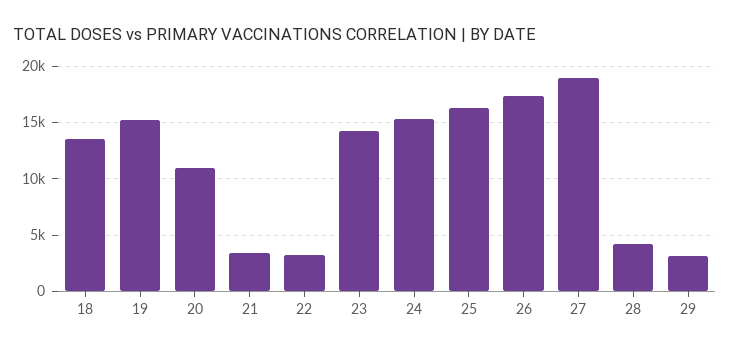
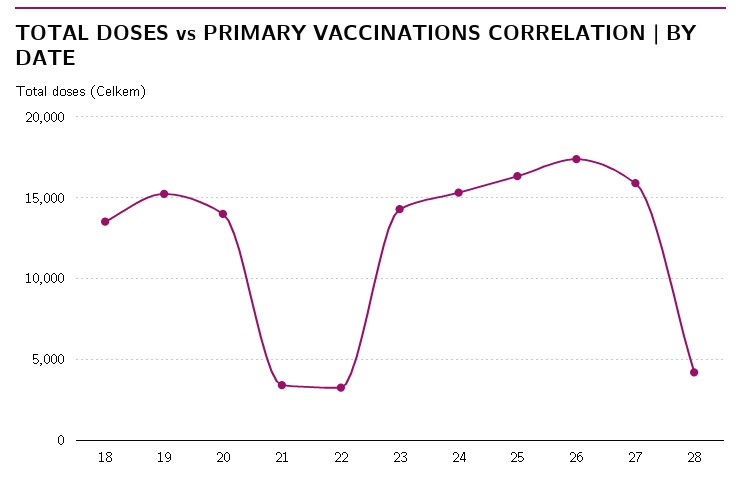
  {
    "18": 13500,
    "19": 15000,
-   "20": 11000,
+   "20": 14000,
    "21": 3500,
    "22": 3000,
    "23": 14500,
    "24": 15500,
    "25": 16500,
    "26": 17500,
-   "27": 19000,
+   "27": 16000,
-   "28": 4000,
+   "28": 4000
-   "29": 3000
  }

